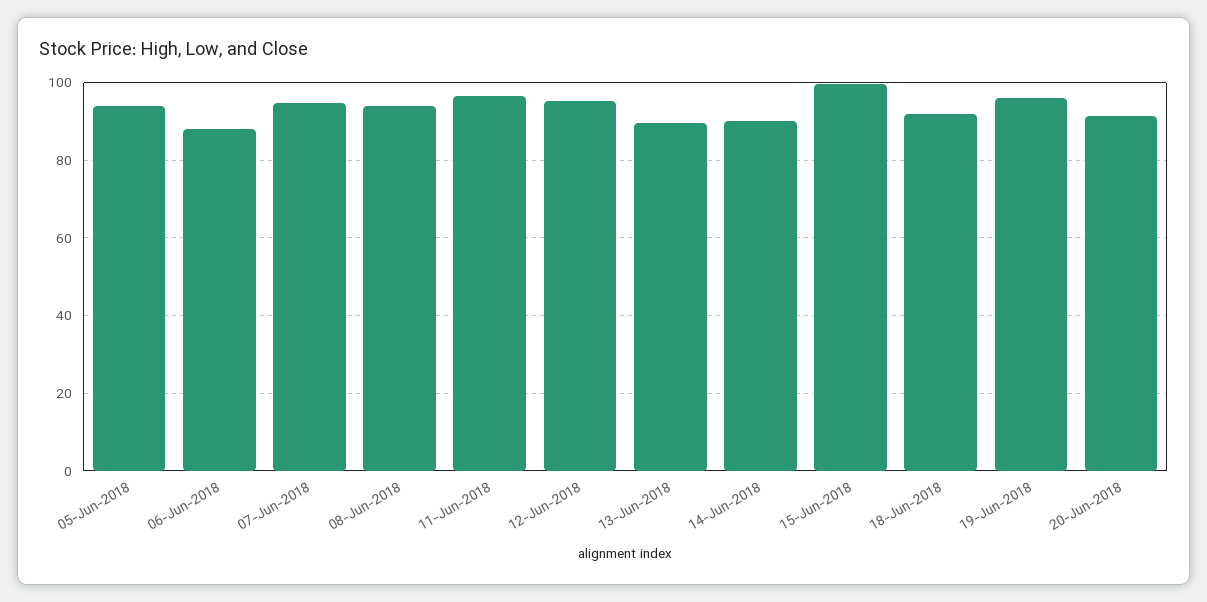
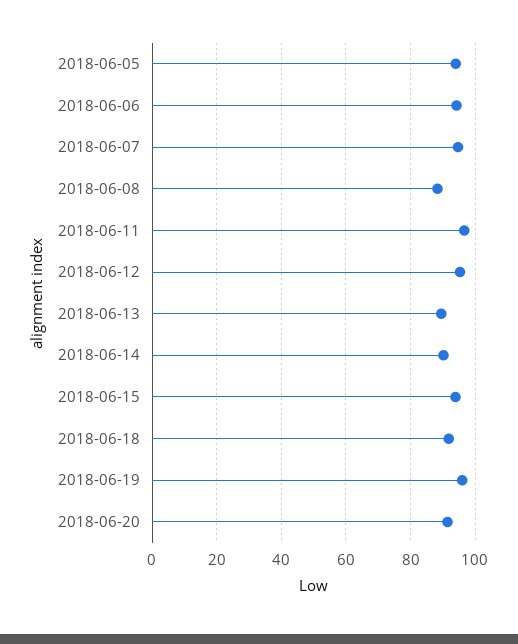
  {
    "05-Jun-2018": 94,
-   "06-Jun-2018": 88,
+   "06-Jun-2018": 94,
    "07-Jun-2018": 94,
-   "08-Jun-2018": 94,
+   "08-Jun-2018": 88,
    "11-Jun-2018": 96,
    "12-Jun-2018": 96,
    "13-Jun-2018": 90,
    "14-Jun-2018": 90,
-   "15-Jun-2018": 100,
+   "15-Jun-2018": 94,
    "18-Jun-2018": 92,
    "19-Jun-2018": 96,
    "20-Jun-2018": 92
  }

